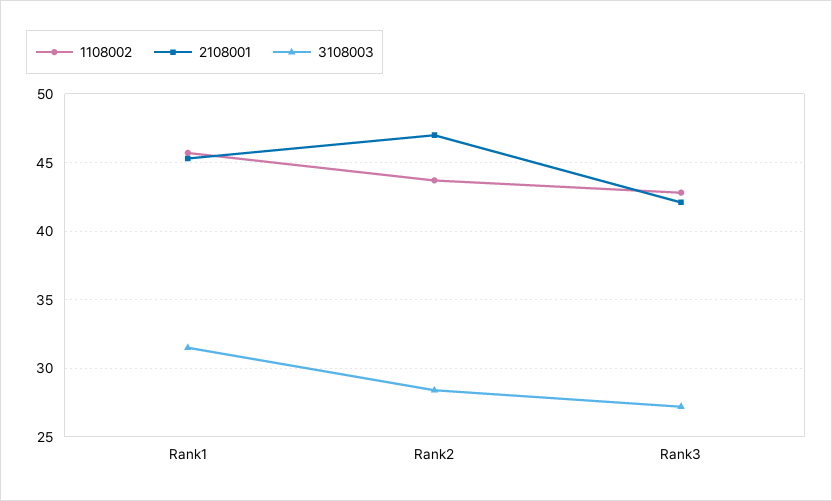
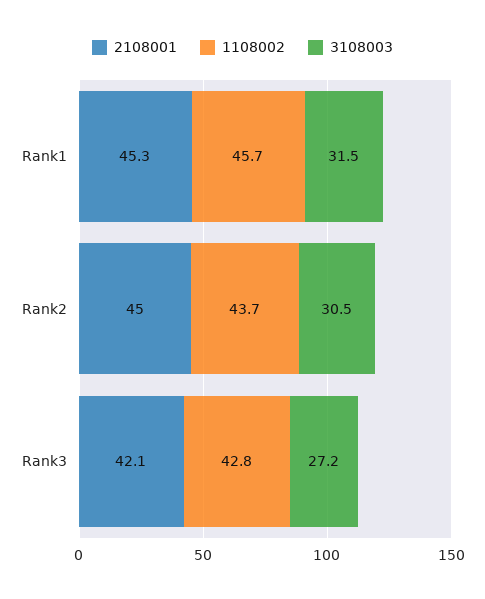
  {
    "1108002": {
      "Rank1": 45.7,
      "Rank2": 43.7,
      "Rank3": 42.8
    },
    "2108001": {
      "Rank1": 45.3,
-     "Rank2": 47,
+     "Rank2": 45,
      "Rank3": 42.1
    },
    "3108003": {
      "Rank1": 31.5,
-     "Rank2": 28.5,
+     "Rank2": 30.5,
      "Rank3": 27.2
    }
  }

